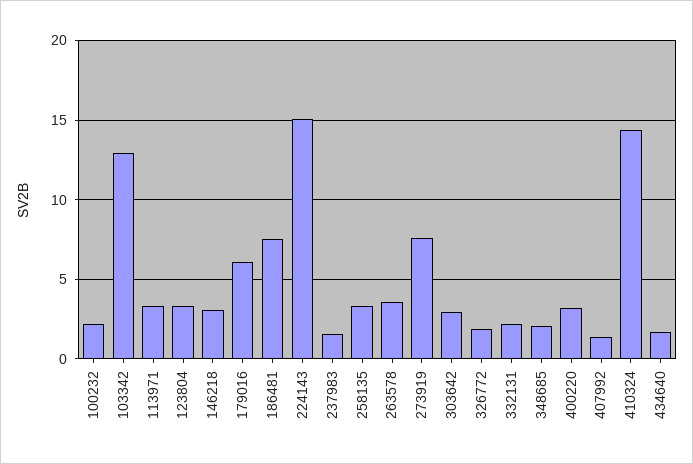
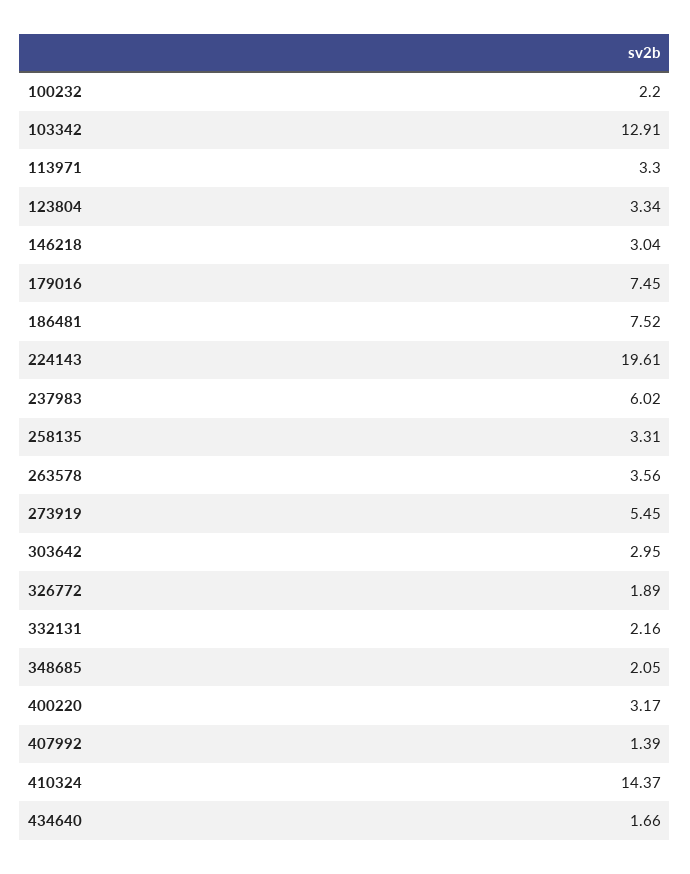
  {
    "100232": 2.2,
    "103342": 12.91,
    "113971": 3.3,
    "123804": 3.34,
    "146218": 3.04,
-   "179016": 6,
+   "179016": 7.45,
    "186481": 7.52,
-   "224143": 15,
+   "224143": 19.61,
-   "237983": 1.5,
+   "237983": 6.02,
    "258135": 3.31,
    "263578": 3.56,
-   "273919": 7.5,
+   "273919": 5.45,
    "303642": 2.95,
    "326772": 1.89,
    "332131": 2.16,
    "348685": 2.05,
    "400220": 3.17,
    "407992": 1.39,
    "410324": 14.37,
    "434640": 1.66
  }

